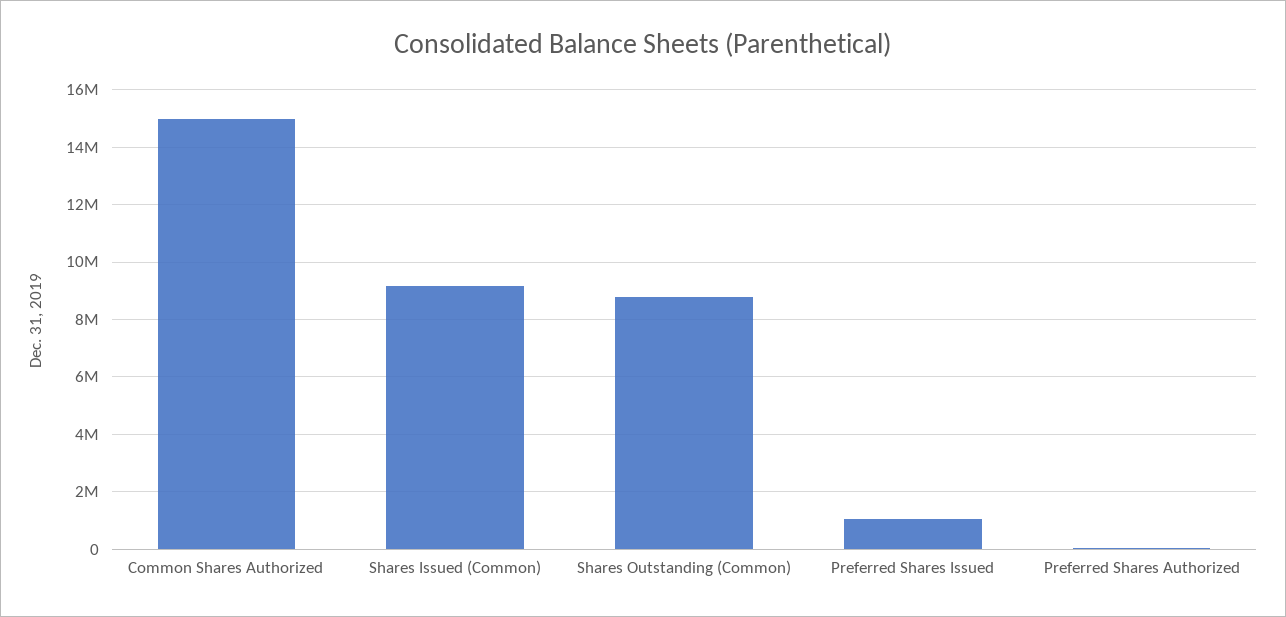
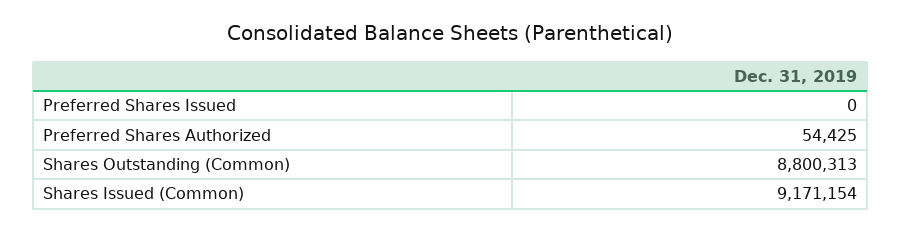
  {
-   "Common Shares Authorized": 15000000,
    "Shares Issued (Common)": 9171154,
    "Shares Outstanding (Common)": 8800313,
-   "Preferred Shares Issued": 1000000,
+   "Preferred Shares Issued": 0,
    "Preferred Shares Authorized": 54425
  }

